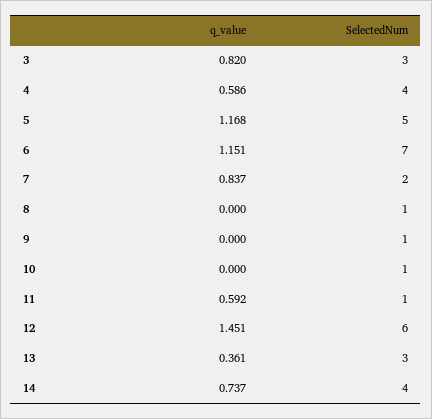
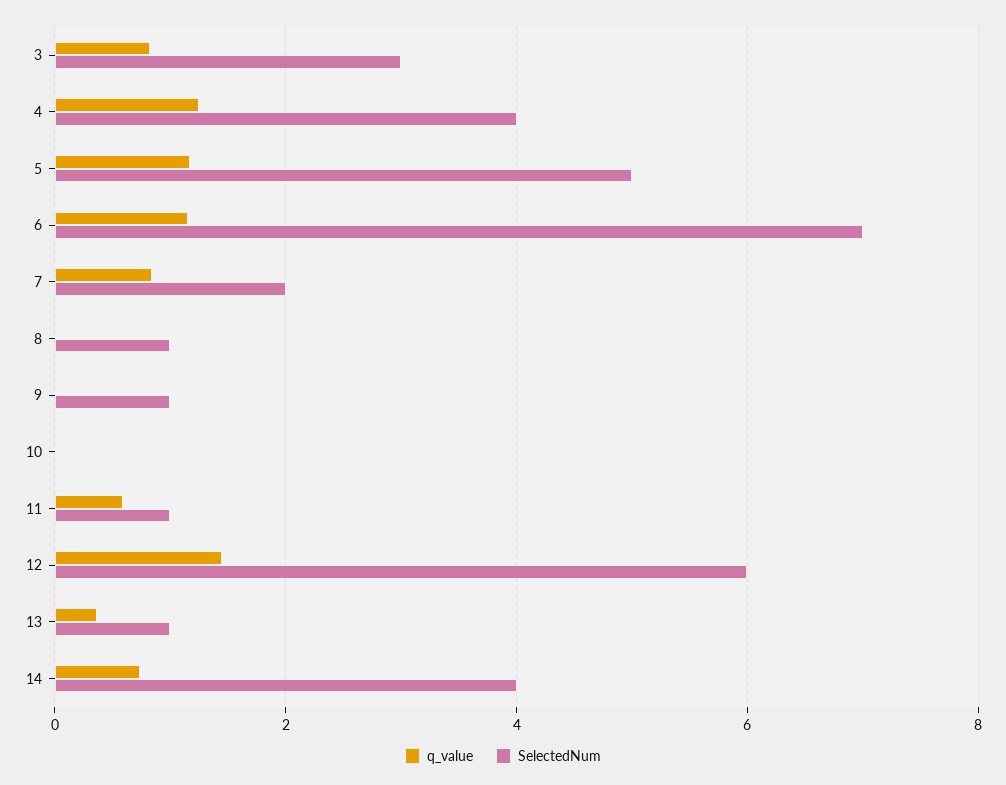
  {
    "q_value": {
      "3": 0.82,
-     "4": 0.586,
+     "4": 1.2,
      "5": 1.168,
      "6": 1.151,
      "7": 0.837,
      "8": 0,
      "9": 0,
      "10": 0,
      "11": 0.592,
      "12": 1.451,
      "13": 0.361,
      "14": 0.737
    },
    "SelectedNum": {
      "3": 3,
      "4": 4,
      "5": 5,
      "6": 7,
      "7": 2,
      "8": 1,
      "9": 1,
-     "10": 1,
+     "10": 0,
      "11": 1,
      "12": 6,
-     "13": 3,
+     "13": 1,
      "14": 4
    }
  }

